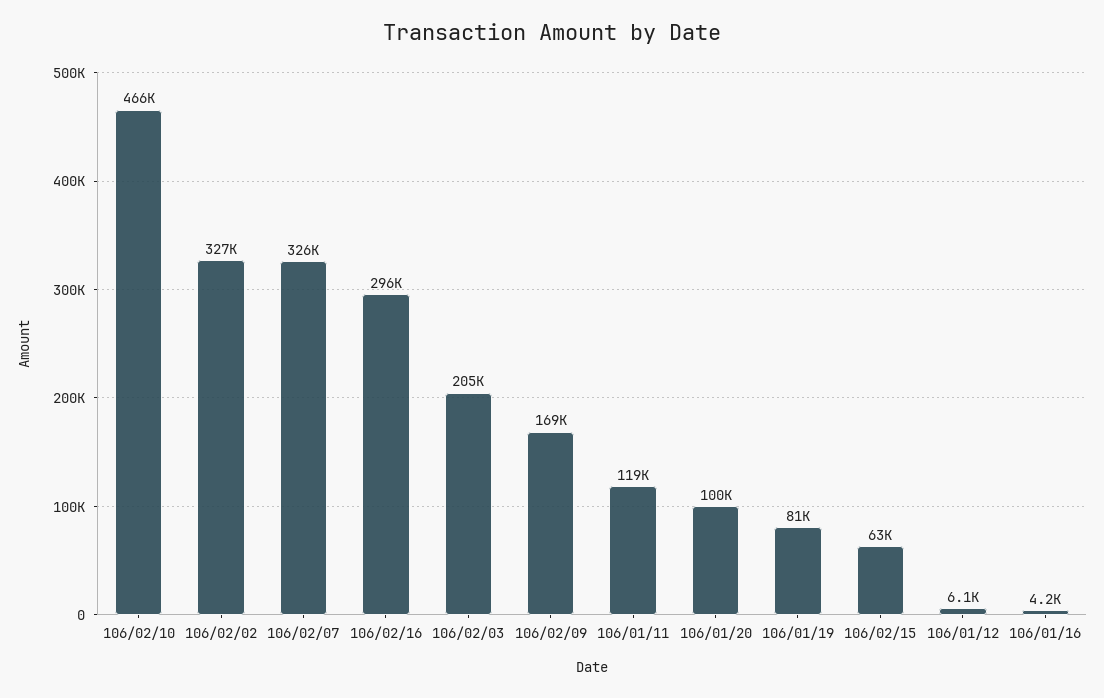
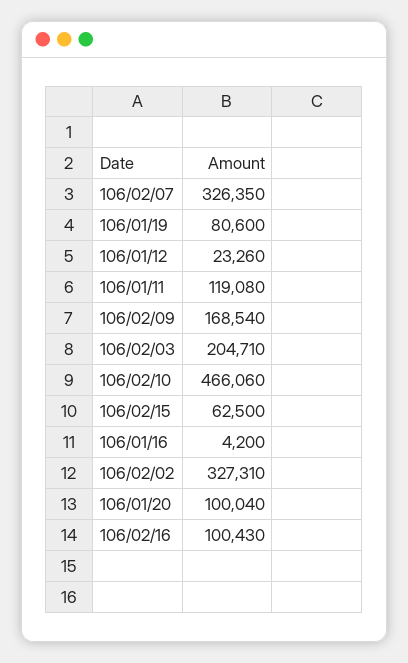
  {
    "106/02/10": 466060,
    "106/02/02": 327310,
    "106/02/07": 326350,
-   "106/02/16": 296000,
+   "106/02/16": 100430,
    "106/02/03": 204710,
    "106/02/09": 168540,
    "106/01/11": 119080,
    "106/01/20": 100040,
    "106/01/19": 80600,
    "106/02/15": 62500,
-   "106/01/12": 6100,
+   "106/01/12": 23260,
    "106/01/16": 4200
  }

